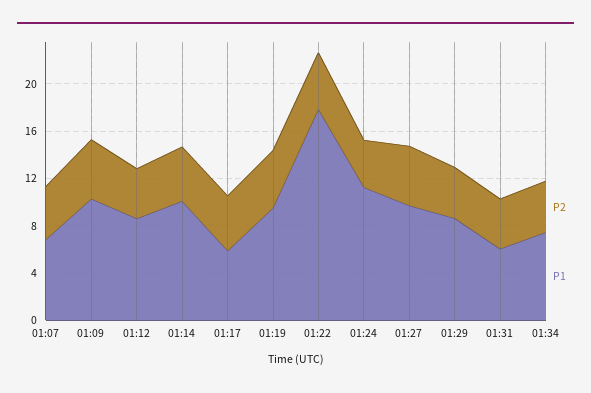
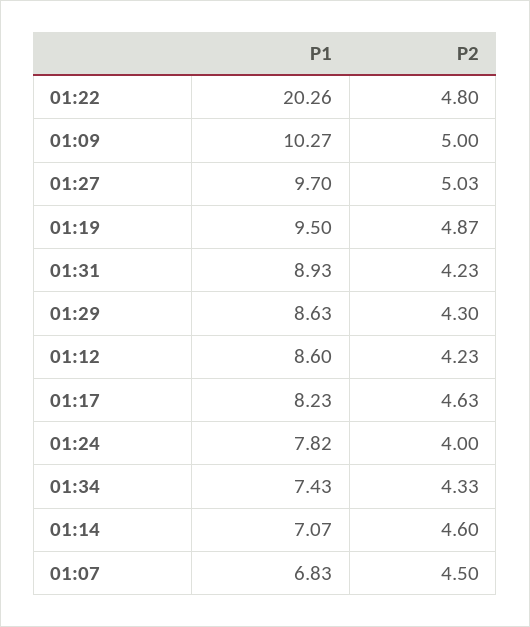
  {
    "P2": {
      "01:07": 4.5,
      "01:09": 5,
      "01:12": 4.23,
      "01:14": 4.6,
      "01:17": 4.63,
      "01:19": 4.87,
      "01:22": 4.8,
      "01:24": 4,
      "01:27": 5.03,
      "01:29": 4.3,
      "01:31": 4.23,
      "01:34": 4.33
    },
    "P1": {
      "01:07": 6.83,
      "01:09": 10.27,
      "01:12": 8.6,
-     "01:14": 10,
+     "01:14": 7.07,
-     "01:17": 6,
+     "01:17": 8.23,
      "01:19": 9.5,
-     "01:22": 18,
+     "01:22": 20.26,
-     "01:24": 11,
+     "01:24": 7.82,
      "01:27": 9.7,
      "01:29": 8.63,
-     "01:31": 6,
+     "01:31": 8.93,
      "01:34": 7.43
    }
  }

